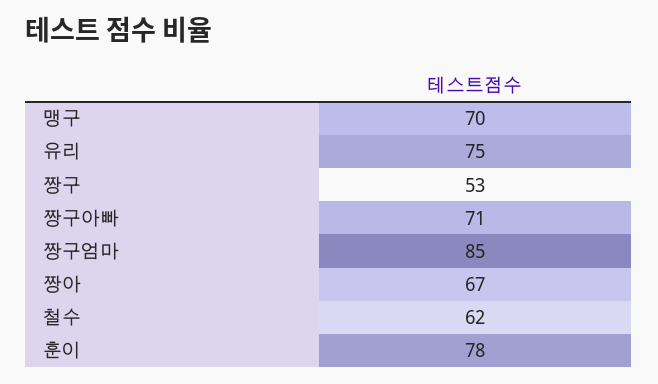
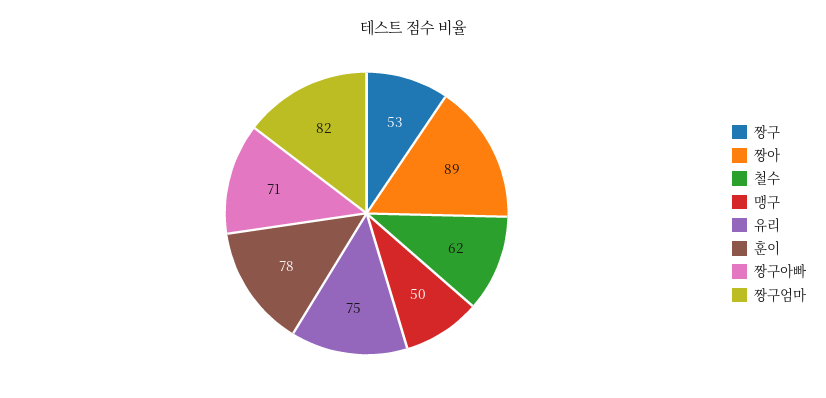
  {
-   "맹구": 70,
+   "맹구": 50,
    "유리": 75,
    "짱구": 53,
    "짱구아빠": 71,
-   "짱구엄마": 85,
+   "짱구엄마": 82,
-   "짱아": 67,
+   "짱아": 89,
    "철수": 62,
    "훈이": 78
  }

